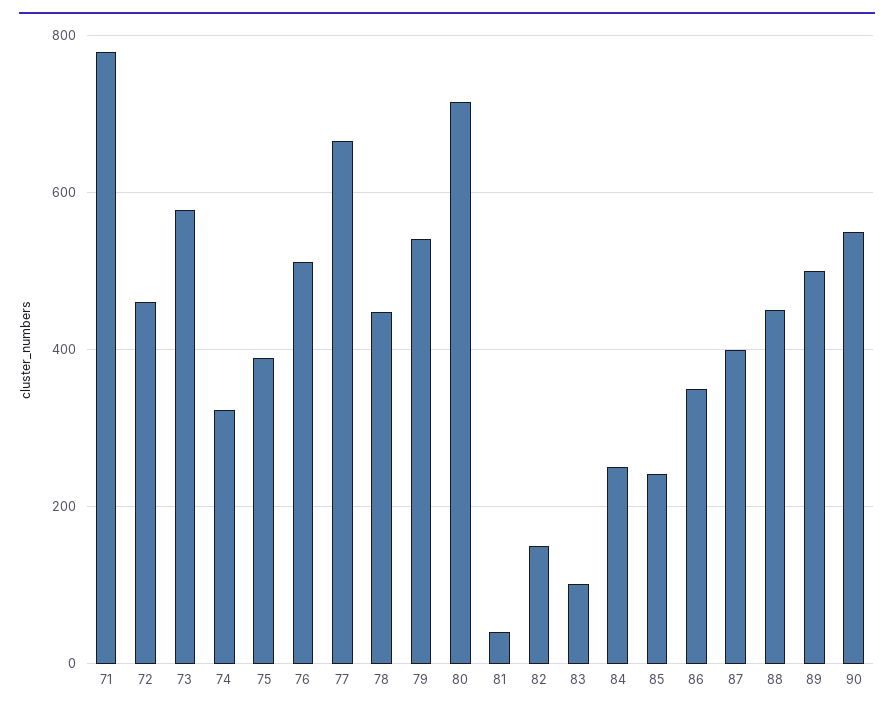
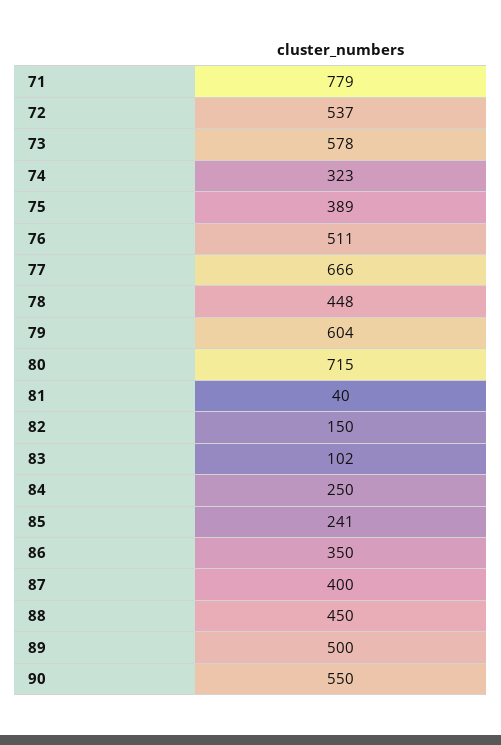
  {
    "71": 779,
-   "72": 460,
+   "72": 537,
    "73": 578,
    "74": 323,
    "75": 389,
    "76": 511,
    "77": 666,
    "78": 448,
-   "79": 540,
+   "79": 604,
    "80": 715,
    "81": 40,
    "82": 150,
    "83": 102,
    "84": 250,
    "85": 241,
    "86": 350,
    "87": 400,
    "88": 450,
    "89": 500,
    "90": 550
  }

